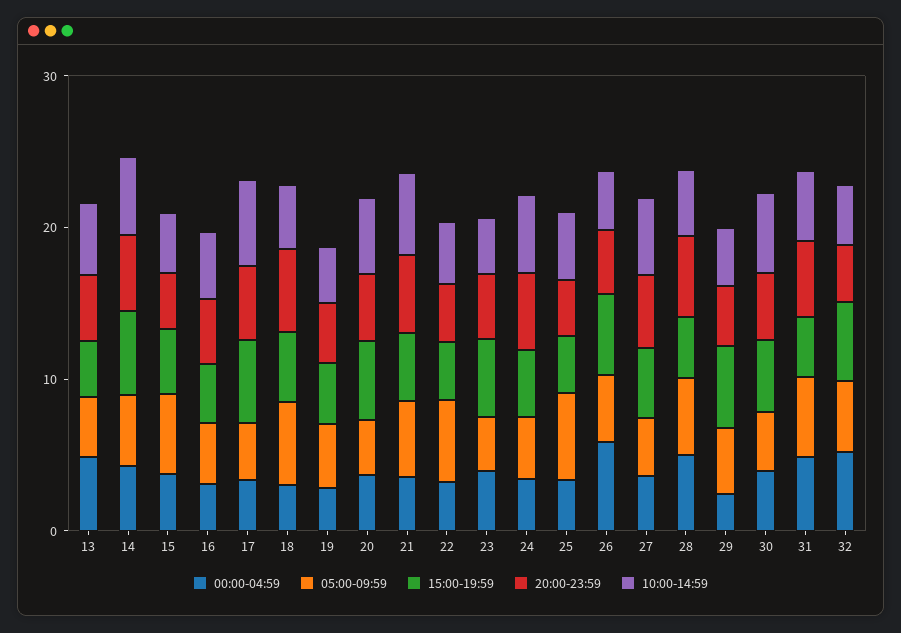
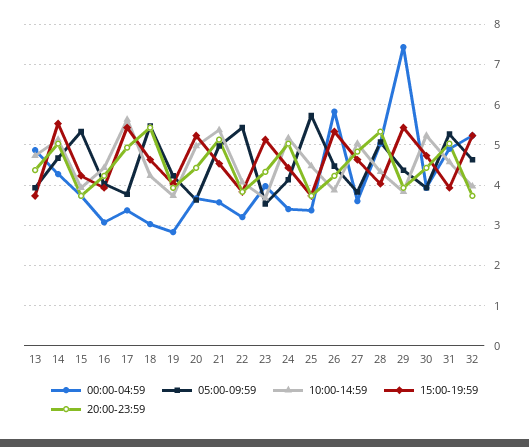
  {
    "00:00-04:59": {
      "13": 4.8,
      "14": 4.2,
      "15": 3.8,
      "16": 3,
      "17": 3.4,
      "18": 3,
      "19": 2.8,
      "20": 3.6,
      "21": 3.6,
      "22": 3.2,
      "23": 4,
      "24": 3.4,
      "25": 3.4,
      "26": 5.8,
      "27": 3.6,
      "28": 5,
-     "29": 2,
+     "29": 7.4,
      "30": 4,
      "31": 5,
      "32": 5.2
    },
    "05:00-09:59": {
      "13": 4,
      "14": 4.6,
      "15": 5.4,
      "16": 4,
      "17": 3.8,
      "18": 5.4,
      "19": 4.2,
      "20": 3.6,
      "21": 5,
      "22": 5.4,
      "23": 3.6,
      "24": 4.2,
      "25": 5.8,
      "26": 4.4,
      "27": 3.8,
      "28": 5,
      "29": 4.4,
      "30": 4,
      "31": 5.2,
      "32": 4.6
    },
    "15:00-19:59": {
      "13": 3.8,
      "14": 5.6,
      "15": 4.2,
      "16": 4,
      "17": 5.4,
      "18": 4.6,
      "19": 4,
      "20": 5.2,
      "21": 4.6,
      "22": 3.8,
      "23": 5.2,
      "24": 4.4,
      "25": 3.8,
      "26": 5.4,
      "27": 4.6,
      "28": 4,
      "29": 5.4,
      "30": 4.8,
      "31": 4,
      "32": 5.2
    },
    "20:00-23:59": {
      "13": 4.4,
      "14": 5,
      "15": 3.8,
      "16": 4.2,
      "17": 5,
      "18": 5.4,
      "19": 4,
      "20": 4.4,
      "21": 5.2,
      "22": 3.8,
      "23": 4.4,
      "24": 5,
      "25": 3.8,
      "26": 4.2,
      "27": 4.8,
      "28": 5.4,
      "29": 4,
      "30": 4.4,
      "31": 5,
      "32": 3.8
    },
    "10:00-14:59": {
      "13": 4.8,
      "14": 5.2,
      "15": 4,
      "16": 4.4,
      "17": 5.6,
      "18": 4.2,
      "19": 3.8,
      "20": 5,
      "21": 5.4,
      "22": 4,
      "23": 3.6,
      "24": 5.2,
      "25": 4.4,
      "26": 3.8,
      "27": 5,
      "28": 4.4,
      "29": 3.8,
      "30": 5.2,
      "31": 4.6,
      "32": 4
    }
  }

